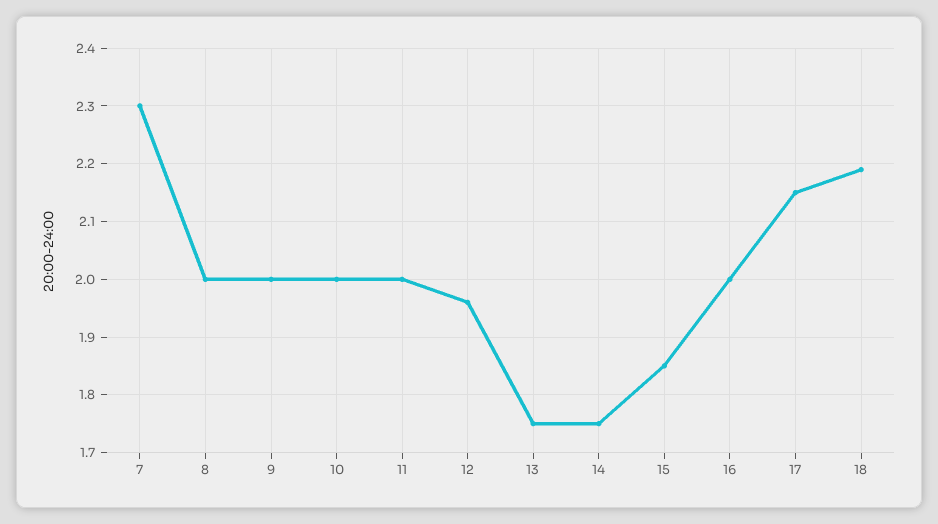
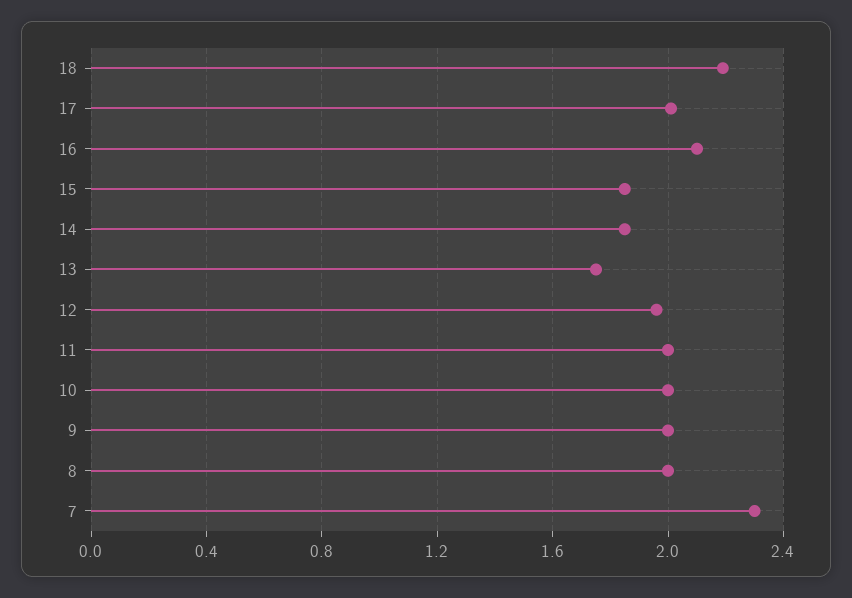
  {
    "7": 2.3,
    "8": 2,
    "9": 2,
    "10": 2,
    "11": 2,
    "12": 1.95,
    "13": 1.75,
-   "14": 1.75,
+   "14": 1.85,
    "15": 1.85,
-   "16": 2,
+   "16": 2.1,
-   "17": 2.15,
+   "17": 2,
    "18": 2.2
  }

